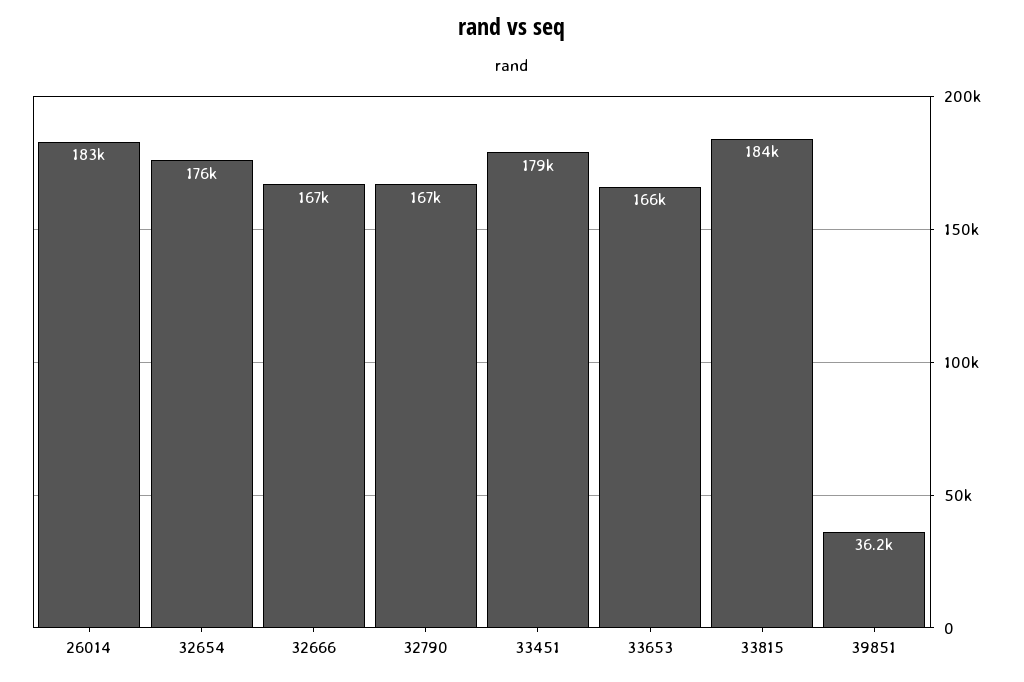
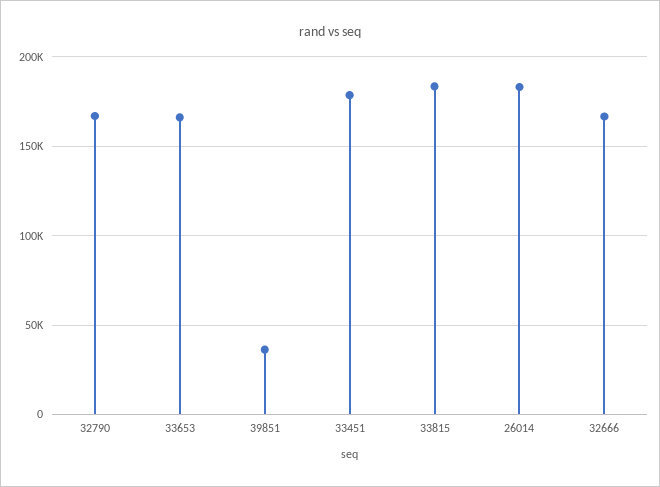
  {
    "26014": 183000,
-   "32654": 176000,
    "32666": 167000,
    "32790": 167000,
    "33451": 179000,
    "33653": 166000,
    "33815": 184000,
    "39851": 36200
  }

